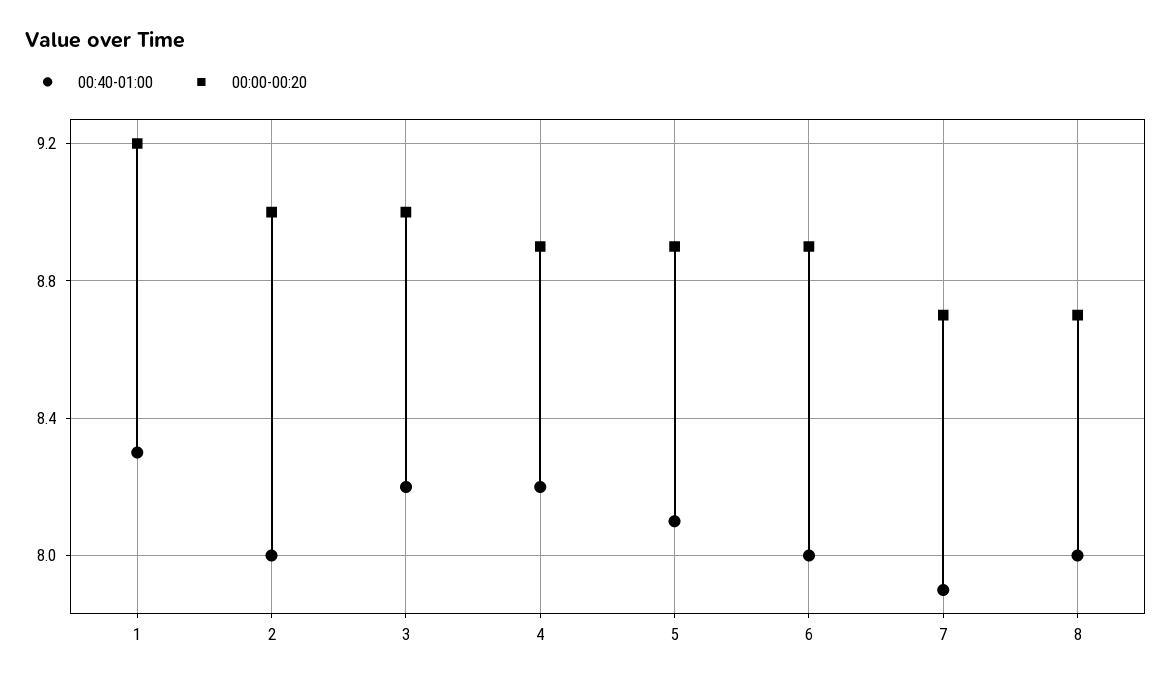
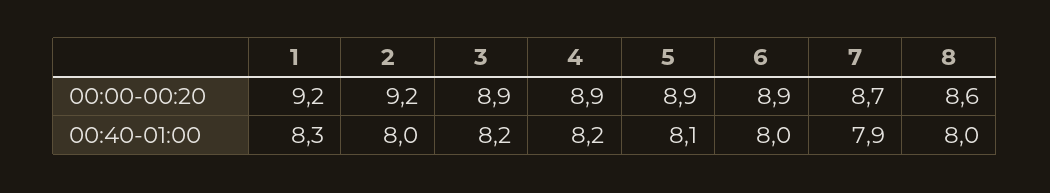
  {
    "00:40-01:00": {
      "1": 8.3,
      "2": 8,
      "3": 8.2,
      "4": 8.2,
      "5": 8.1,
      "6": 8,
      "7": 7.9,
      "8": 8
    },
    "00:00-00:20": {
      "1": 9.2,
-     "2": 9,
+     "2": 9.2,
-     "3": 9,
+     "3": 8.9,
      "4": 8.9,
      "5": 8.9,
      "6": 8.9,
      "7": 8.7,
-     "8": 8.7
+     "8": 8.6
    }
  }

